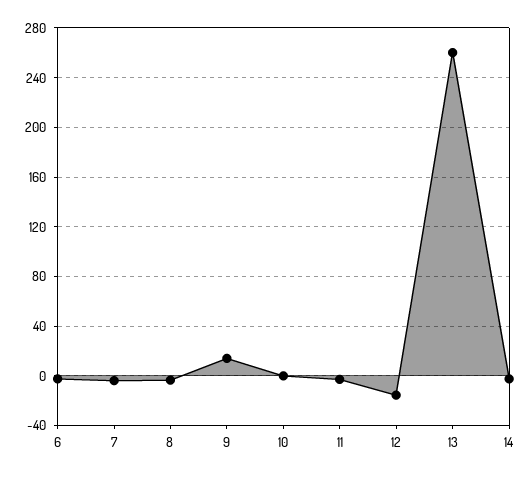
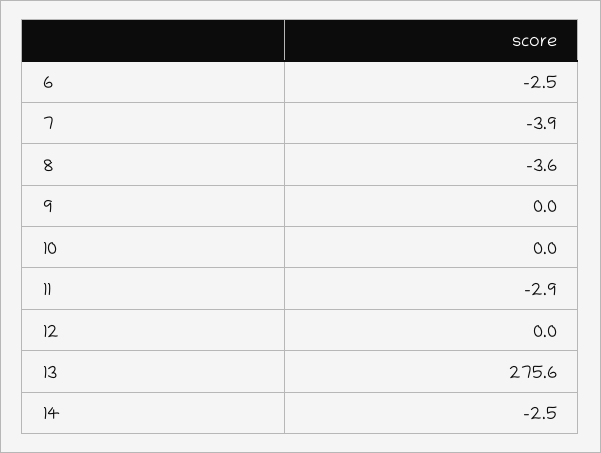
  {
    "6": -2.5,
    "7": -3.9,
    "8": -3.6,
-   "9": 15,
+   "9": 0,
    "10": 0,
    "11": -2.9,
-   "12": -15,
+   "12": 0,
-   "13": 260,
+   "13": 275.6,
    "14": -2.5
  }

